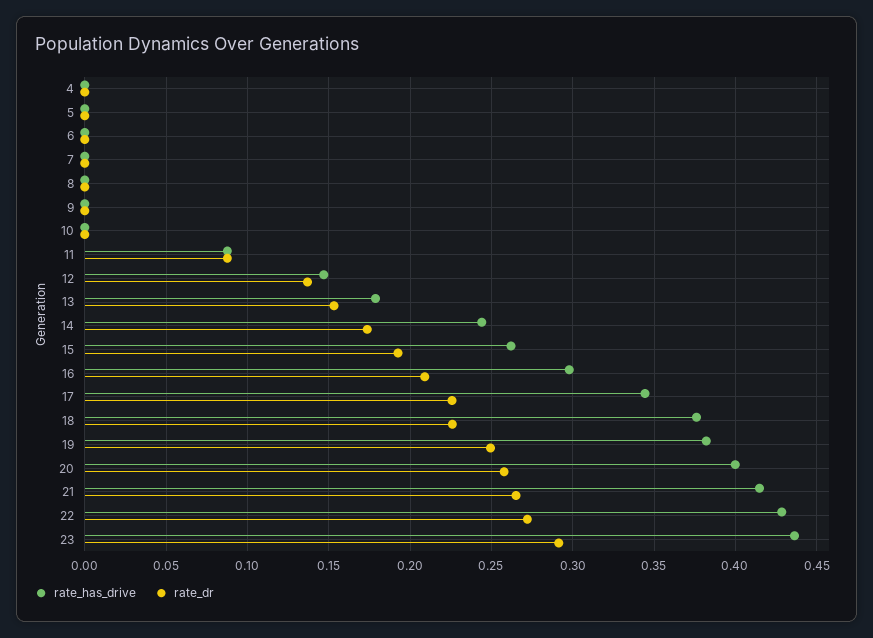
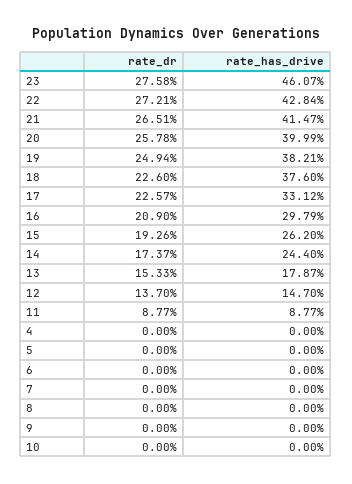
  {
    "rate_has_drive": {
      "4": 0,
      "5": 0,
      "6": 0,
      "7": 0,
      "8": 0,
      "9": 0,
      "10": 0,
      "11": 0.0877,
      "12": 0.147,
      "13": 0.1787,
      "14": 0.244,
      "15": 0.262,
      "16": 0.2979,
-     "17": 0.345,
+     "17": 0.3312,
      "18": 0.376,
      "19": 0.3821,
      "20": 0.3999,
      "21": 0.4147,
      "22": 0.4284,
-     "23": 0.435
+     "23": 0.4607
    },
    "rate_dr": {
      "4": 0,
      "5": 0,
      "6": 0,
      "7": 0,
      "8": 0,
      "9": 0,
      "10": 0,
      "11": 0.0877,
      "12": 0.137,
      "13": 0.1533,
      "14": 0.1737,
      "15": 0.1926,
      "16": 0.209,
      "17": 0.2257,
      "18": 0.226,
      "19": 0.2494,
      "20": 0.2578,
      "21": 0.2651,
      "22": 0.2721,
-     "23": 0.29
+     "23": 0.2758
    }
  }

